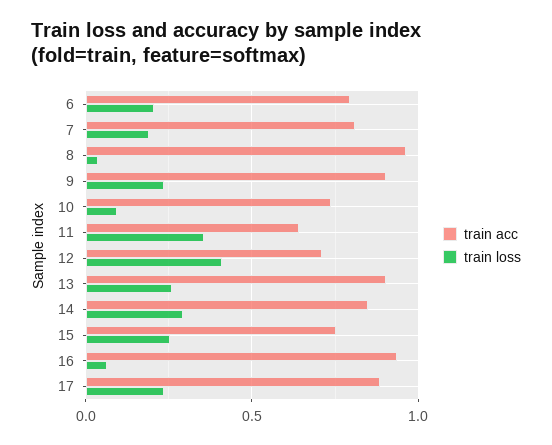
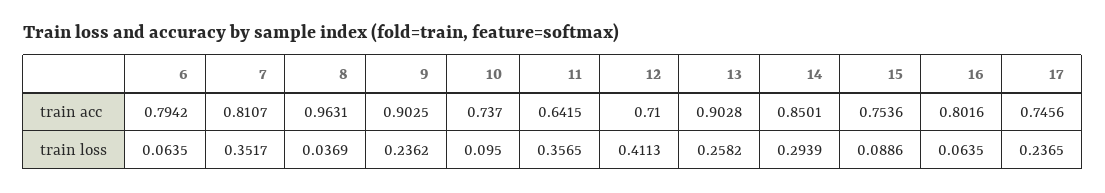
  {
    "train acc": {
      "6": 0.7942,
      "7": 0.8107,
      "8": 0.9631,
      "9": 0.9025,
      "10": 0.737,
      "11": 0.6415,
      "12": 0.71,
      "13": 0.9028,
      "14": 0.8501,
      "15": 0.7536,
-     "16": 0.95,
+     "16": 0.8016,
-     "17": 0.9
+     "17": 0.7456
    },
    "train loss": {
-     "6": 0.2,
+     "6": 0.0635,
-     "7": 0.2,
+     "7": 0.3517,
      "8": 0.0369,
      "9": 0.2362,
      "10": 0.095,
      "11": 0.3565,
      "12": 0.4113,
      "13": 0.2582,
      "14": 0.2939,
-     "15": 0.25,
+     "15": 0.0886,
      "16": 0.0635,
      "17": 0.2365
    }
  }

